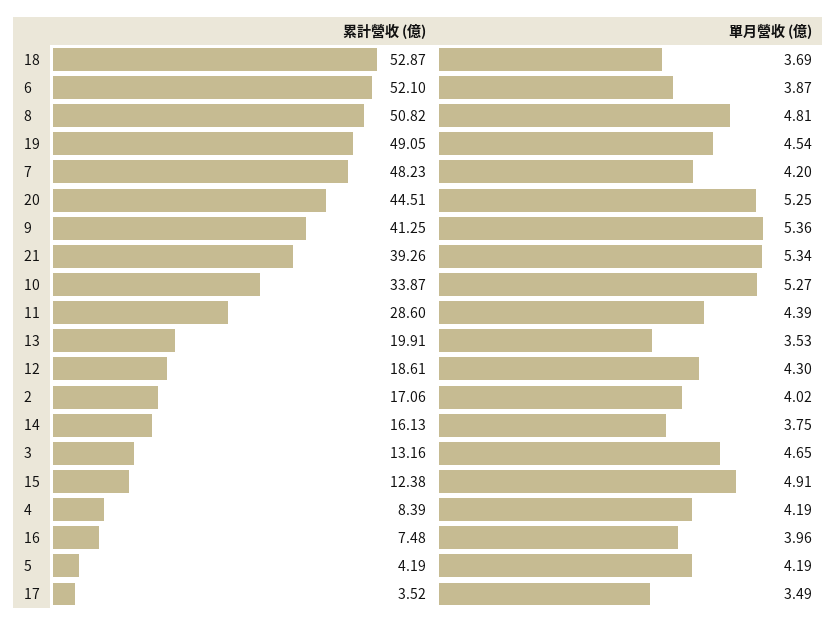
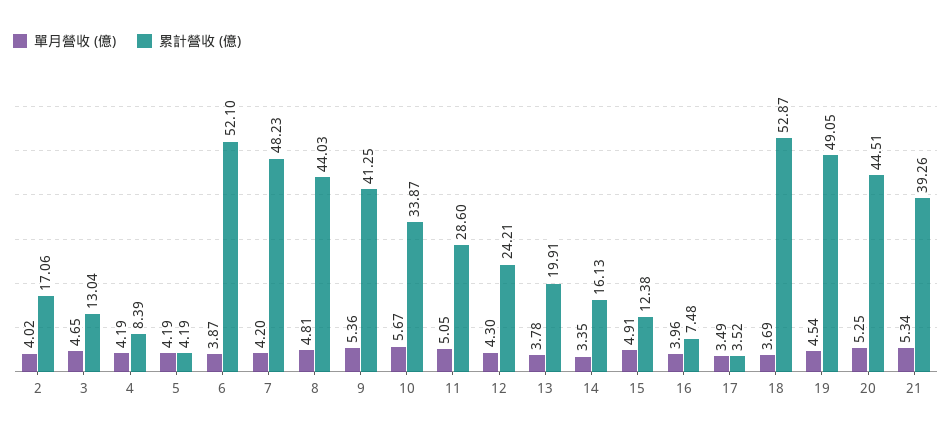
  {
    "累計營收 (億)": {
      "18": 52.87,
      "6": 52.1,
-     "8": 50.82,
+     "8": 44.03,
      "19": 49.05,
      "7": 48.23,
      "20": 44.51,
      "9": 41.25,
      "21": 39.26,
      "10": 33.87,
      "11": 28.6,
      "13": 19.91,
-     "12": 18.61,
+     "12": 24.21,
      "2": 17.06,
      "14": 16.13,
-     "3": 13.16,
+     "3": 13.04,
      "15": 12.38,
      "4": 8.39,
      "16": 7.48,
      "5": 4.19,
      "17": 3.52
    },
    "單月營收 (億)": {
      "18": 3.69,
      "6": 3.87,
      "8": 4.81,
      "19": 4.54,
      "7": 4.2,
      "20": 5.25,
      "9": 5.36,
      "21": 5.34,
-     "10": 5.27,
+     "10": 5.67,
-     "11": 4.39,
+     "11": 5.05,
-     "13": 3.53,
+     "13": 3.78,
      "12": 4.3,
      "2": 4.02,
-     "14": 3.75,
+     "14": 3.35,
      "3": 4.65,
      "15": 4.91,
      "4": 4.19,
      "16": 3.96,
      "5": 4.19,
      "17": 3.49
    }
  }

